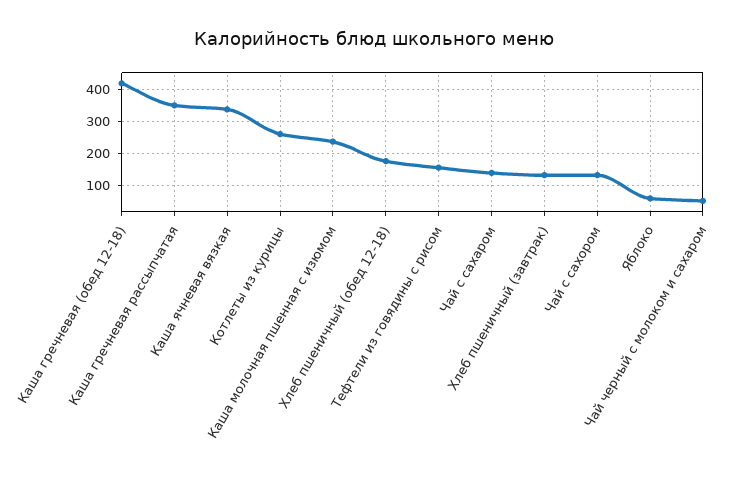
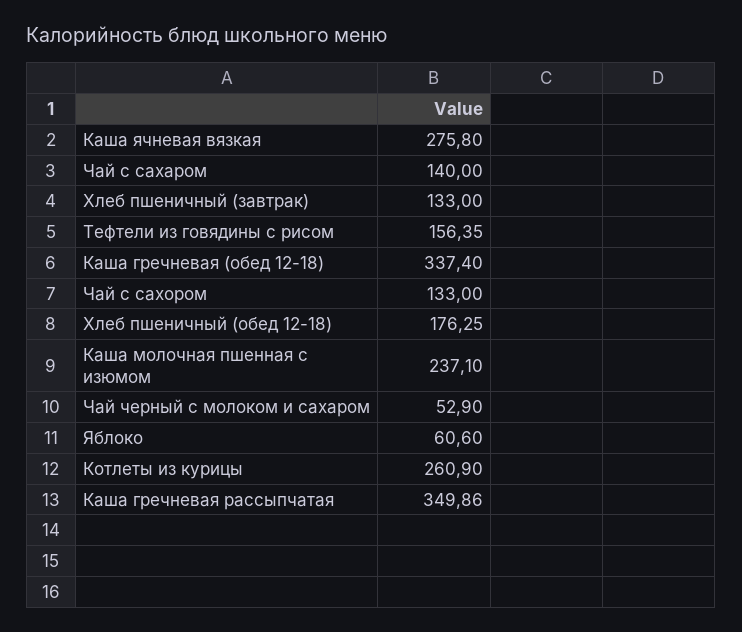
  {
-   "Каша гречневая (обед 12-18)": 420,
+   "Каша гречневая (обед 12-18)": 337.4,
    "Каша гречневая рассыпчатая": 349.86,
-   "Каша ячневая вязкая": 340,
+   "Каша ячневая вязкая": 275.8,
    "Котлеты из курицы": 260.9,
    "Каша молочная пшенная с изюмом": 237.1,
    "Хлеб пшеничный (обед 12-18)": 176.25,
    "Тефтели из говядины с рисом": 156.35,
    "Чай с сахаром": 140,
    "Хлеб пшеничный (завтрак)": 133,
    "Чай с сахором": 133,
    "Яблоко": 60.6,
    "Чай черный с молоком и сахаром": 52.9
  }

